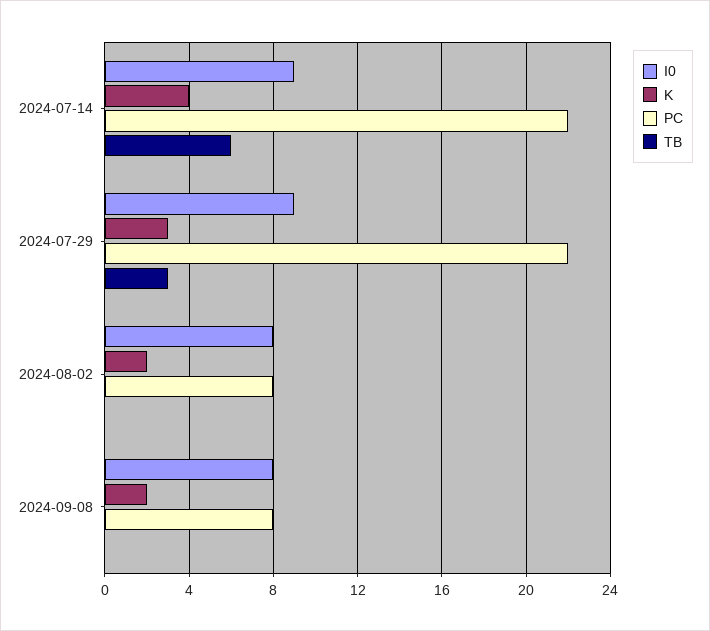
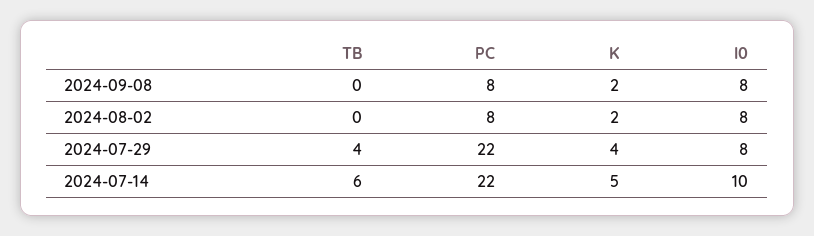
  {
    "I0": {
-     "2024-07-14": 9,
+     "2024-07-14": 10,
-     "2024-07-29": 9,
+     "2024-07-29": 8,
      "2024-08-02": 8,
      "2024-09-08": 8
    },
    "K": {
-     "2024-07-14": 4,
+     "2024-07-14": 5,
-     "2024-07-29": 3,
+     "2024-07-29": 4,
      "2024-08-02": 2,
      "2024-09-08": 2
    },
    "PC": {
      "2024-07-14": 22,
      "2024-07-29": 22,
      "2024-08-02": 8,
      "2024-09-08": 8
    },
    "TB": {
      "2024-07-14": 6,
-     "2024-07-29": 3,
+     "2024-07-29": 4,
      "2024-08-02": 0,
      "2024-09-08": 0
    }
  }

